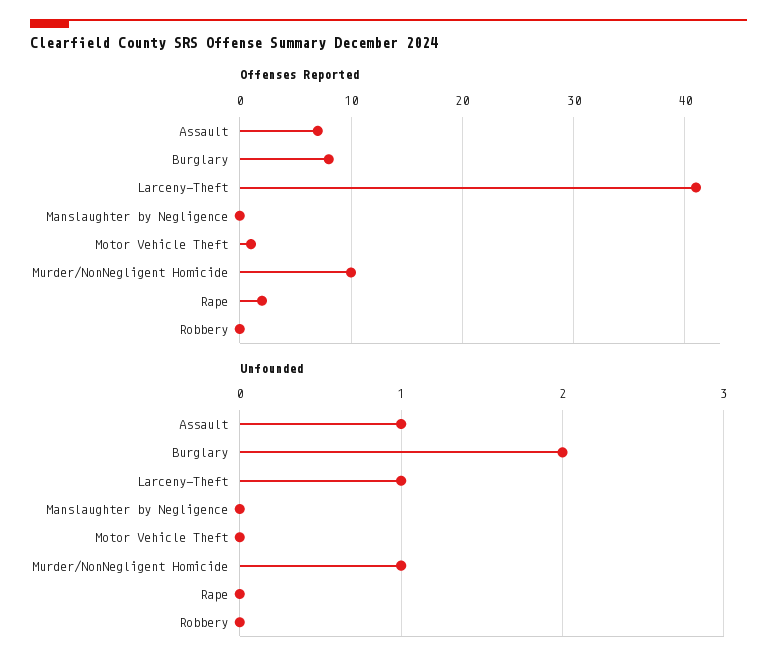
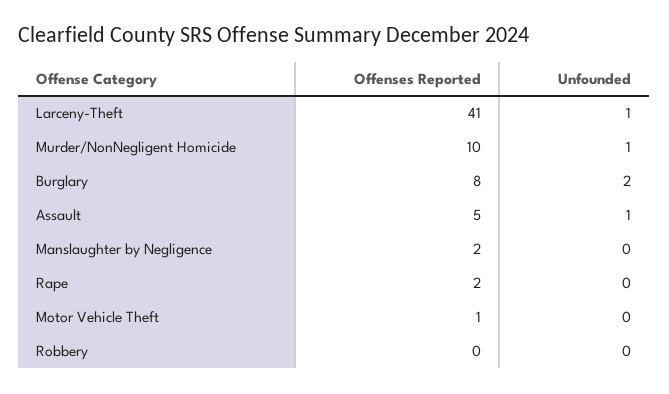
  {
    "Offenses Reported": {
-     "Assault": 7,
+     "Assault": 5,
      "Burglary": 8,
      "Larceny-Theft": 41,
-     "Manslaughter by Negligence": 0,
+     "Manslaughter by Negligence": 2,
      "Motor Vehicle Theft": 1,
      "Murder/NonNegligent Homicide": 10,
      "Rape": 2,
      "Robbery": 0
    },
    "Unfounded": {
      "Assault": 1,
      "Burglary": 2,
      "Larceny-Theft": 1,
      "Manslaughter by Negligence": 0,
      "Motor Vehicle Theft": 0,
      "Murder/NonNegligent Homicide": 1,
      "Rape": 0,
      "Robbery": 0
    }
  }

